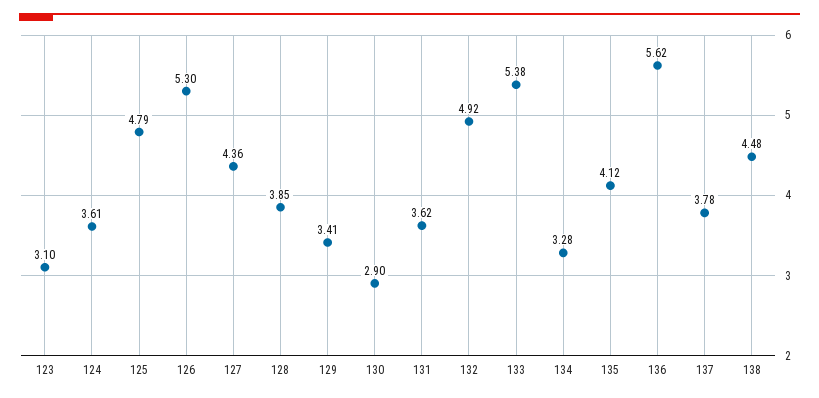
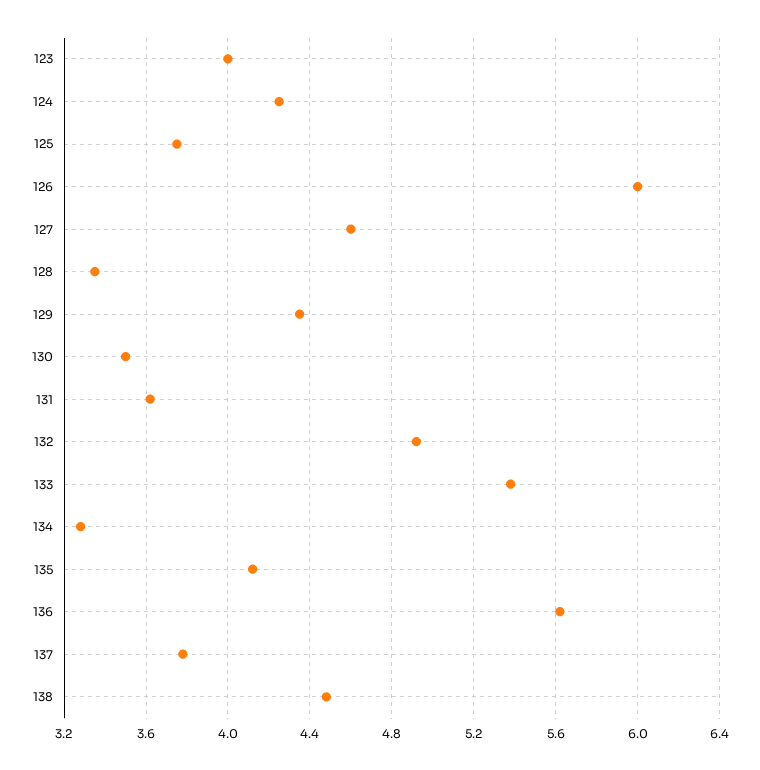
  {
-   "123": 3.1,
+   "123": 4,
-   "124": 3.61,
+   "124": 4.25,
-   "125": 4.79,
+   "125": 3.75,
-   "126": 5.3,
+   "126": 6,
-   "127": 4.36,
+   "127": 4.6,
-   "128": 3.85,
+   "128": 3.35,
-   "129": 3.41,
+   "129": 4.35,
-   "130": 2.9,
+   "130": 3.5,
    "131": 3.62,
    "132": 4.92,
    "133": 5.38,
    "134": 3.28,
    "135": 4.12,
    "136": 5.62,
    "137": 3.78,
    "138": 4.48
  }

